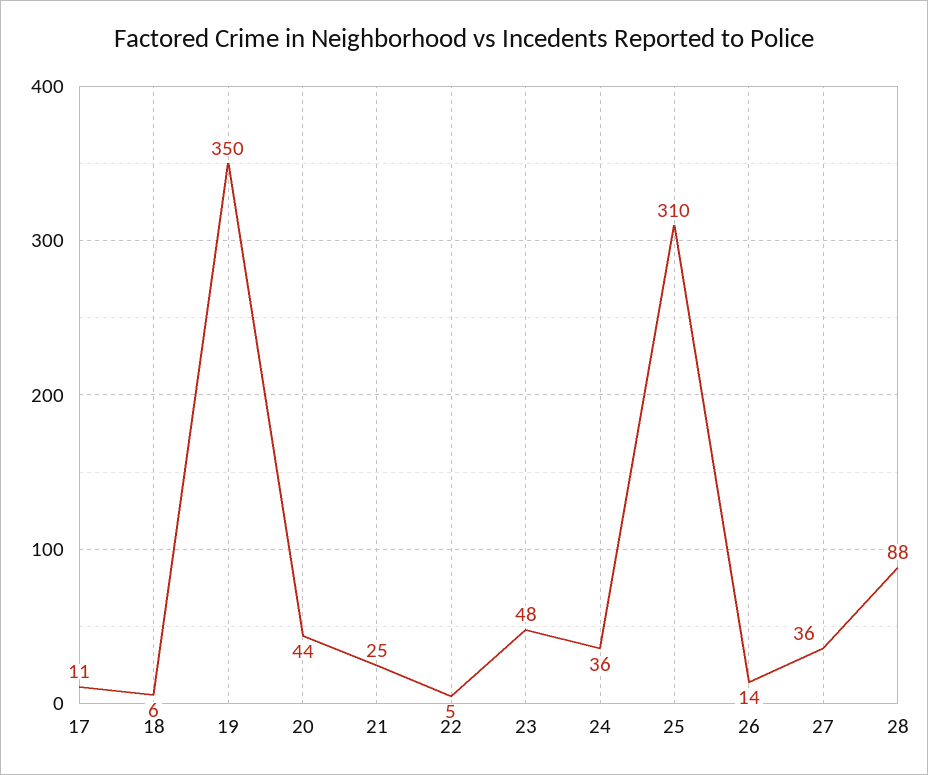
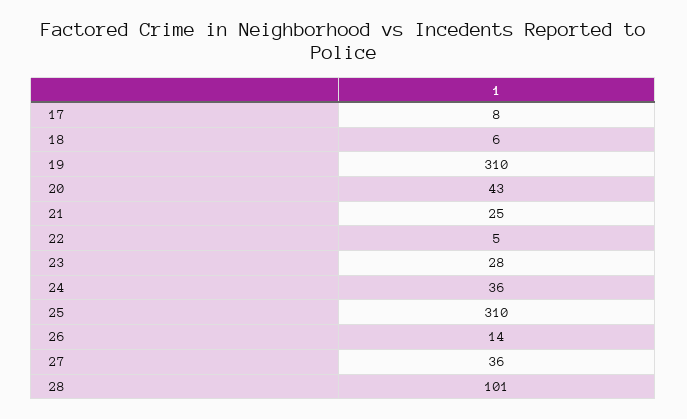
  {
-   "17": 11,
+   "17": 8,
    "18": 6,
-   "19": 350,
+   "19": 310,
-   "20": 44,
+   "20": 43,
    "21": 25,
    "22": 5,
-   "23": 48,
+   "23": 28,
    "24": 36,
    "25": 310,
    "26": 14,
    "27": 36,
-   "28": 88
+   "28": 101
  }

